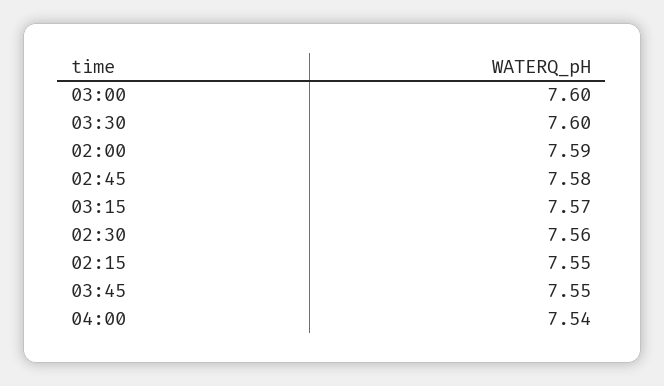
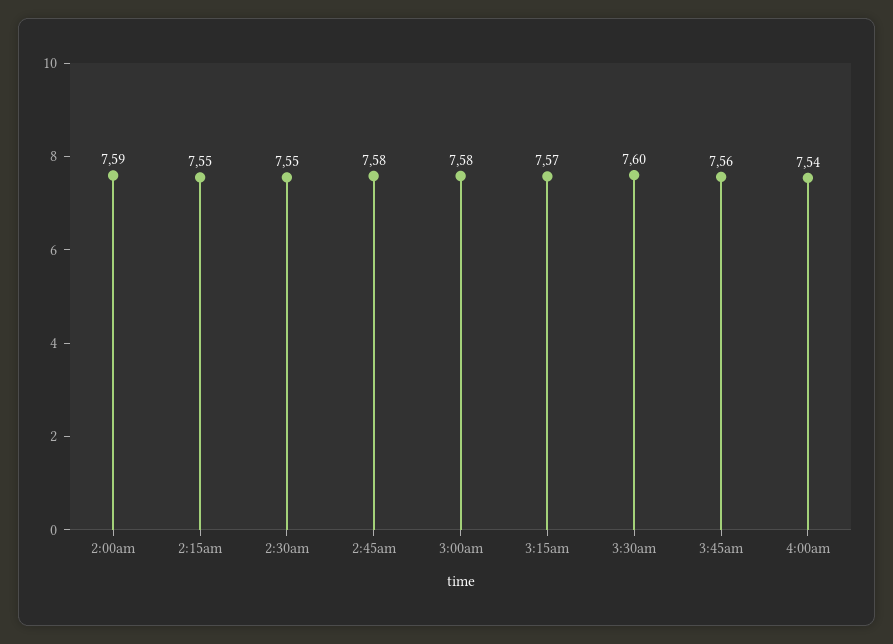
  {
-   "03:00": 7.6,
+   "03:00": 7.58,
    "03:30": 7.6,
    "02:00": 7.59,
    "02:45": 7.58,
    "03:15": 7.57,
-   "02:30": 7.56,
+   "02:30": 7.55,
    "02:15": 7.55,
-   "03:45": 7.55,
+   "03:45": 7.56,
    "04:00": 7.54
  }

